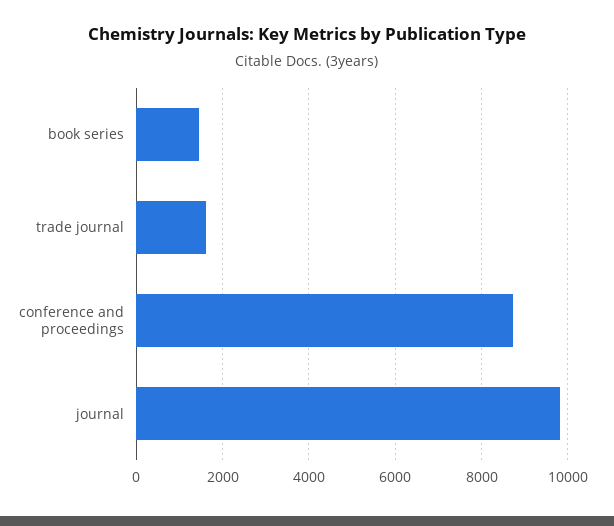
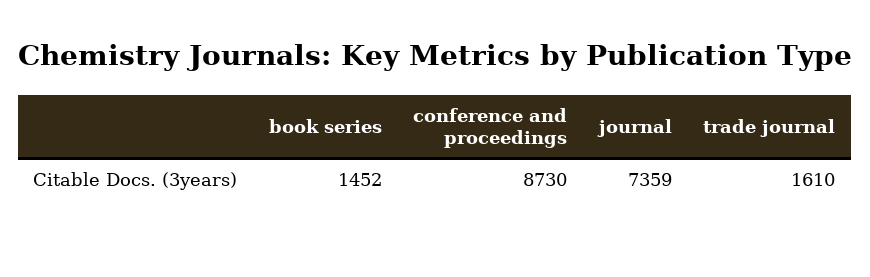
  {
    "book series": 1452,
    "trade journal": 1610,
    "conference and proceedings": 8730,
-   "journal": 9800
+   "journal": 7359
  }

